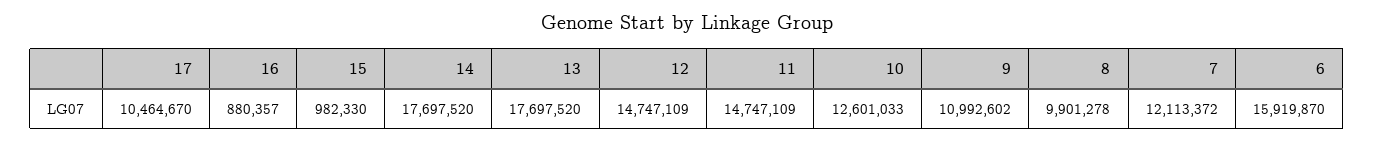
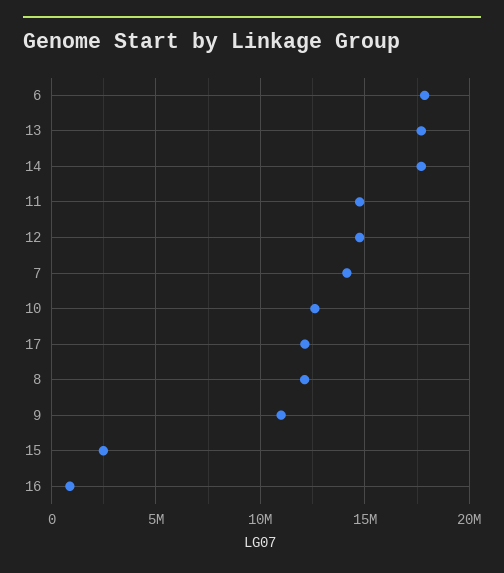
  {
-   "17": 10464670,
+   "17": 12000000,
    "16": 880357,
-   "15": 982330,
+   "15": 2500000,
    "14": 17697520,
    "13": 17697520,
    "12": 14747109,
    "11": 14747109,
    "10": 12601033,
    "9": 10992602,
-   "8": 9901278,
+   "8": 12000000,
-   "7": 12113372,
+   "7": 14000000,
-   "6": 15919870
+   "6": 18000000
  }

